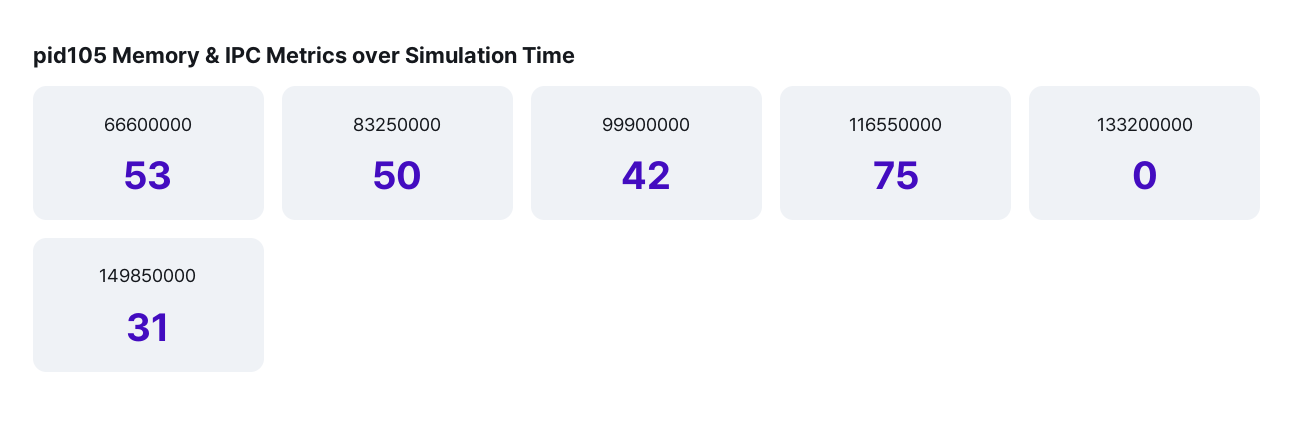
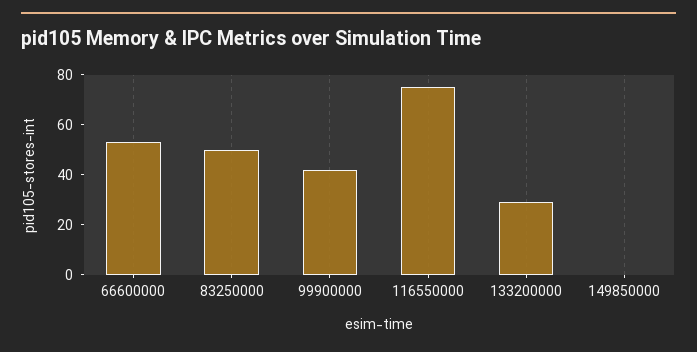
  {
    "66600000": 53,
    "83250000": 50,
    "99900000": 42,
    "116550000": 75,
-   "133200000": 0,
+   "133200000": 30,
-   "149850000": 31
+   "149850000": 0
  }

